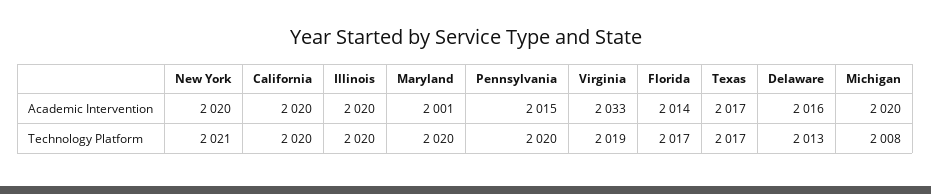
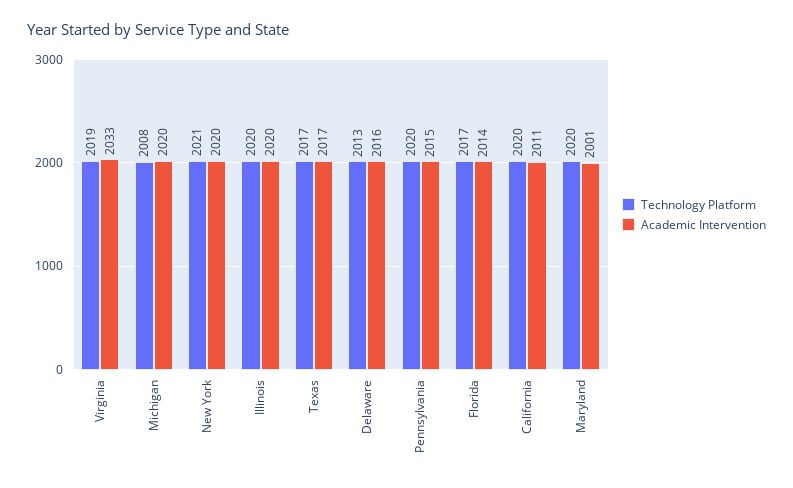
  {
    "Academic Intervention": {
      "New York": 2020,
-     "California": 2020,
+     "California": 2011,
      "Illinois": 2020,
      "Maryland": 2001,
      "Pennsylvania": 2015,
      "Virginia": 2033,
      "Florida": 2014,
      "Texas": 2017,
      "Delaware": 2016,
      "Michigan": 2020
    },
    "Technology Platform": {
      "New York": 2021,
      "California": 2020,
      "Illinois": 2020,
      "Maryland": 2020,
      "Pennsylvania": 2020,
      "Virginia": 2019,
      "Florida": 2017,
      "Texas": 2017,
      "Delaware": 2013,
      "Michigan": 2008
    }
  }

